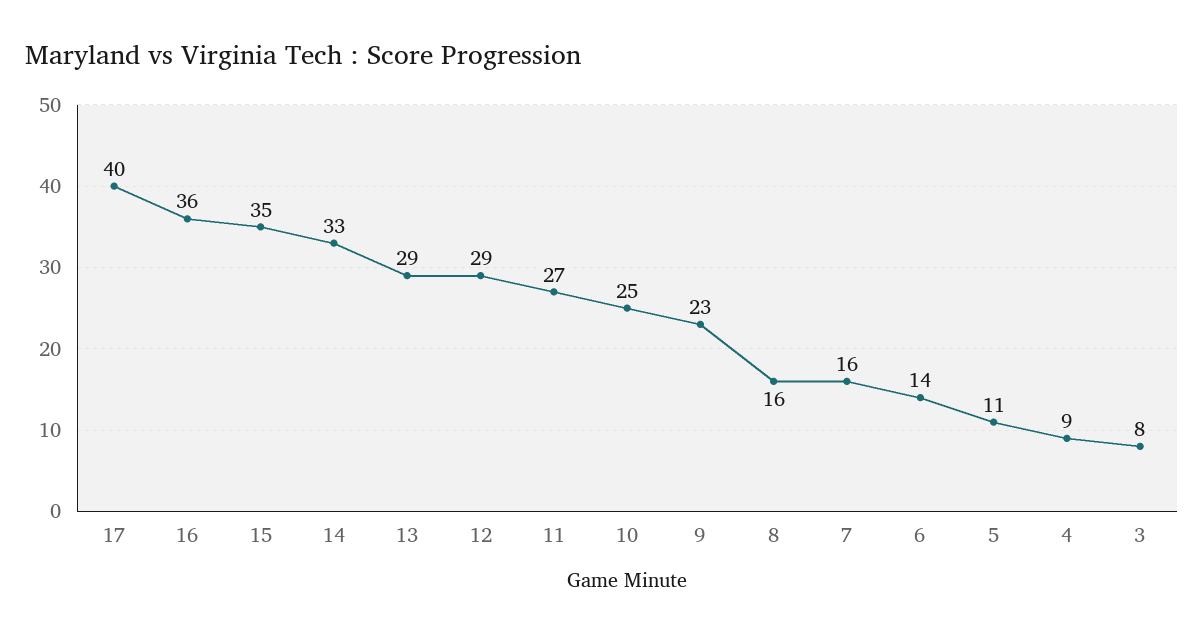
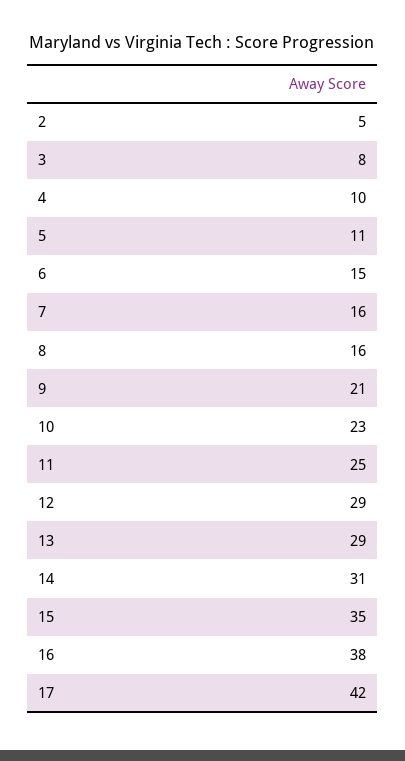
  {
-   "17": 40,
+   "17": 42,
-   "16": 36,
+   "16": 38,
    "15": 35,
-   "14": 33,
+   "14": 31,
    "13": 29,
    "12": 29,
-   "11": 27,
+   "11": 25,
-   "10": 25,
+   "10": 23,
-   "9": 23,
+   "9": 21,
    "8": 16,
    "7": 16,
-   "6": 14,
+   "6": 15,
    "5": 11,
-   "4": 9,
+   "4": 10,
-   "3": 8
+   "3": 8,
+   "2": 5
  }

